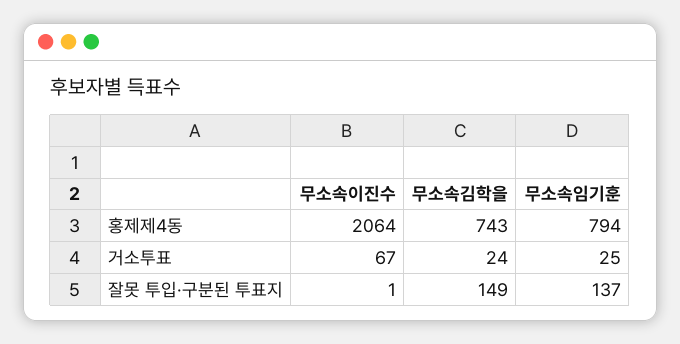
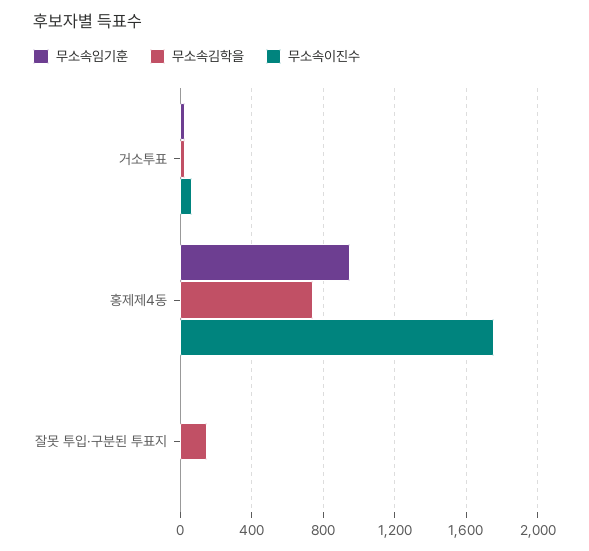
  {
    "무소속이진수": {
-     "홍제제4동": 2064,
+     "홍제제4동": 1750,
      "거소투표": 67,
      "잘못 투입·구분된 투표지": 1
    },
    "무소속김학을": {
      "홍제제4동": 743,
      "거소투표": 24,
      "잘못 투입·구분된 투표지": 149
    },
    "무소속임기훈": {
-     "홍제제4동": 794,
+     "홍제제4동": 950,
      "거소투표": 25,
-     "잘못 투입·구분된 투표지": 137
+     "잘못 투입·구분된 투표지": 0
    }
  }

